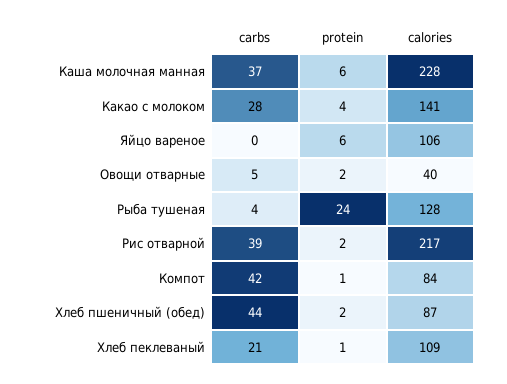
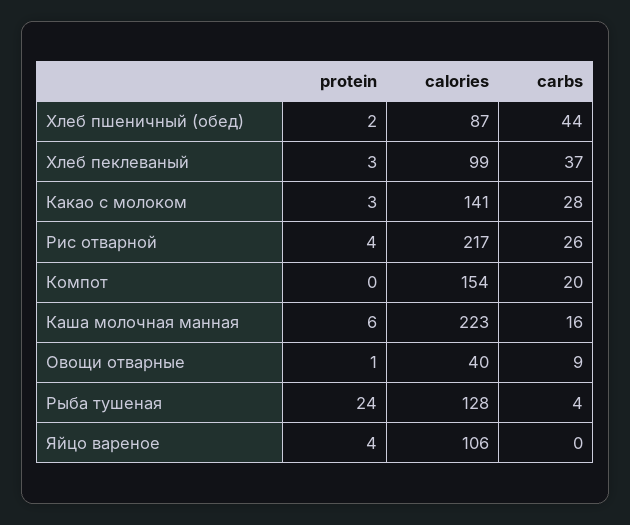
  {
    "carbs": {
-     "Каша молочная манная": 37,
+     "Каша молочная манная": 16,
      "Какао с молоком": 28,
      "Яйцо вареное": 0,
-     "Овощи отварные": 5,
+     "Овощи отварные": 9,
      "Рыба тушеная": 4,
-     "Рис отварной": 39,
+     "Рис отварной": 26,
-     "Компот": 42,
+     "Компот": 20,
      "Хлеб пшеничный (обед)": 44,
-     "Хлеб пеклеваный": 21
+     "Хлеб пеклеваный": 37
    },
    "protein": {
      "Каша молочная манная": 6,
-     "Какао с молоком": 4,
+     "Какао с молоком": 3,
-     "Яйцо вареное": 6,
+     "Яйцо вареное": 4,
-     "Овощи отварные": 2,
+     "Овощи отварные": 1,
      "Рыба тушеная": 24,
-     "Рис отварной": 2,
+     "Рис отварной": 4,
-     "Компот": 1,
+     "Компот": 0,
      "Хлеб пшеничный (обед)": 2,
-     "Хлеб пеклеваный": 1
+     "Хлеб пеклеваный": 3
    },
    "calories": {
-     "Каша молочная манная": 228,
+     "Каша молочная манная": 223,
      "Какао с молоком": 141,
      "Яйцо вареное": 106,
      "Овощи отварные": 40,
      "Рыба тушеная": 128,
      "Рис отварной": 217,
-     "Компот": 84,
+     "Компот": 154,
      "Хлеб пшеничный (обед)": 87,
-     "Хлеб пеклеваный": 109
+     "Хлеб пеклеваный": 99
    }
  }

